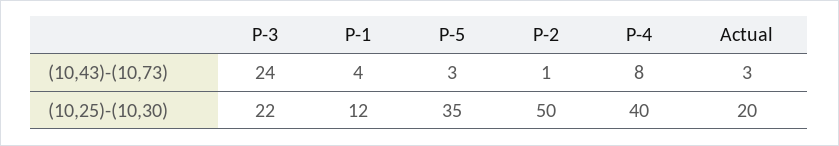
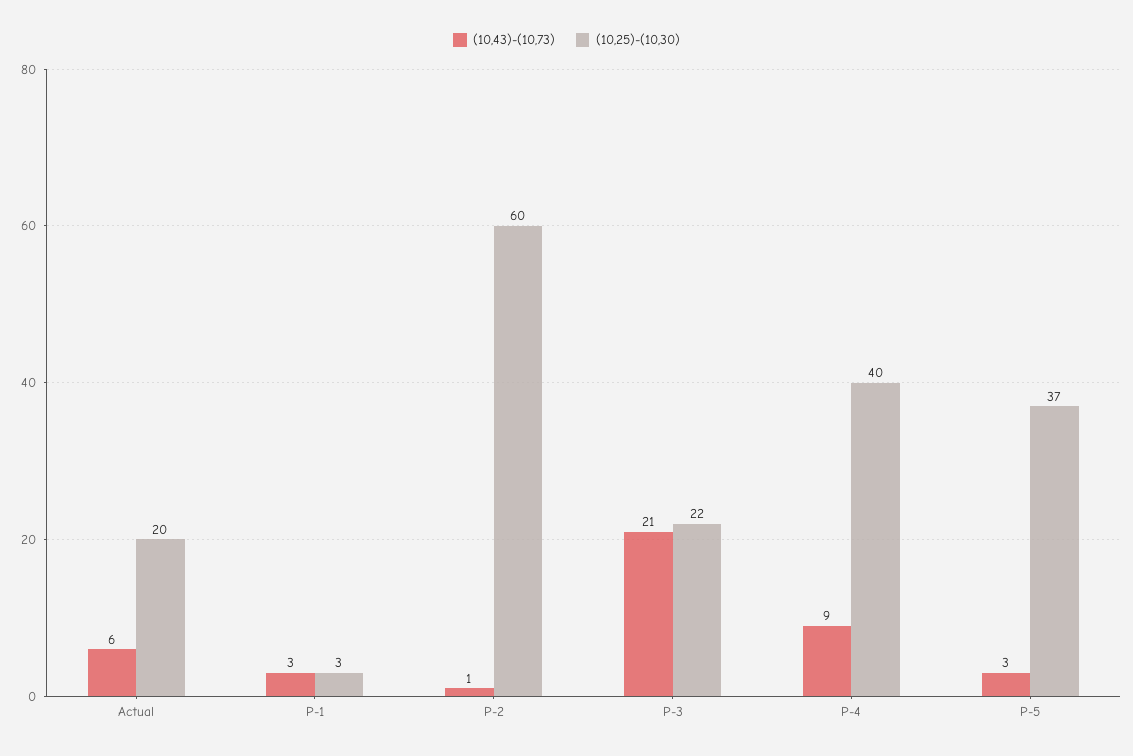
  {
    "(10,43)-(10,73)": {
-     "P-3": 24,
+     "P-3": 21,
-     "P-1": 4,
+     "P-1": 3,
      "P-5": 3,
      "P-2": 1,
-     "P-4": 8,
+     "P-4": 9,
-     "Actual": 3
+     "Actual": 6
    },
    "(10,25)-(10,30)": {
      "P-3": 22,
-     "P-1": 12,
+     "P-1": 3,
-     "P-5": 35,
+     "P-5": 37,
-     "P-2": 50,
+     "P-2": 60,
      "P-4": 40,
      "Actual": 20
    }
  }

